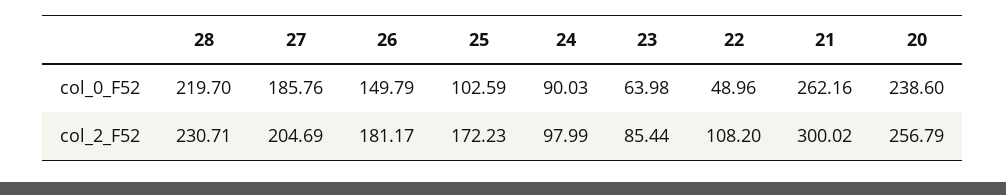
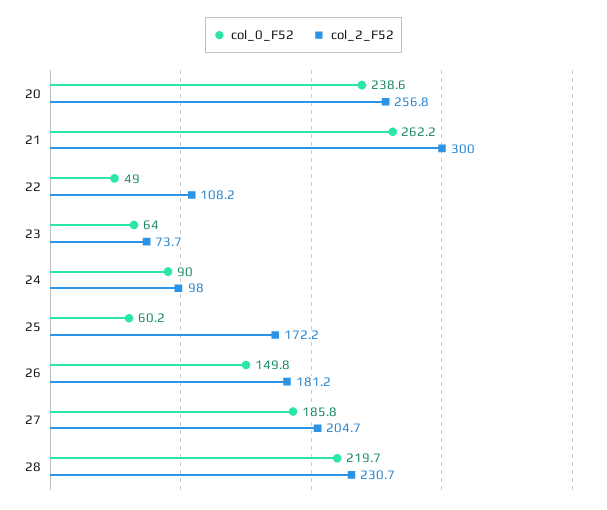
  {
    "col_0_F52": {
      "28": 219.7,
      "27": 185.76,
      "26": 149.79,
-     "25": 102.59,
+     "25": 60.2,
      "24": 90.03,
      "23": 63.98,
      "22": 48.96,
      "21": 262.16,
      "20": 238.6
    },
    "col_2_F52": {
      "28": 230.71,
      "27": 204.69,
      "26": 181.17,
      "25": 172.23,
      "24": 97.99,
-     "23": 85.44,
+     "23": 73.7,
      "22": 108.2,
      "21": 300.02,
      "20": 256.79
    }
  }

